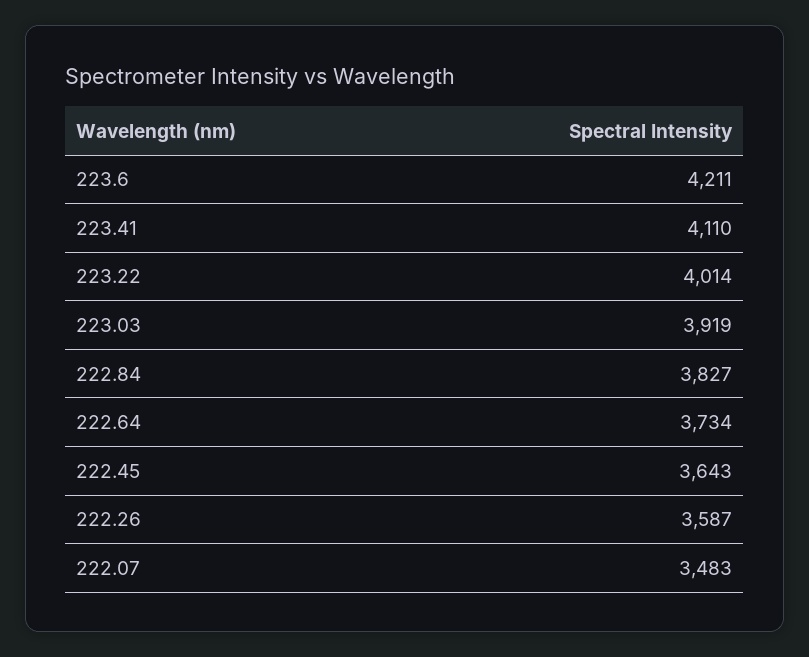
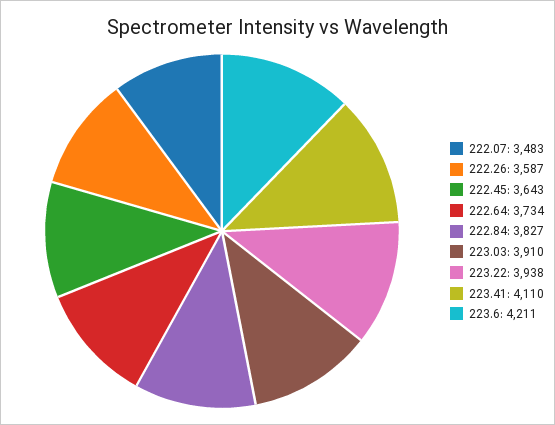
  {
    "223.6": 4211,
    "223.41": 4110,
-   "223.22": 4014,
+   "223.22": 3938,
-   "223.03": 3919,
+   "223.03": 3910,
    "222.84": 3827,
    "222.64": 3734,
    "222.45": 3643,
    "222.26": 3587,
    "222.07": 3483
  }

